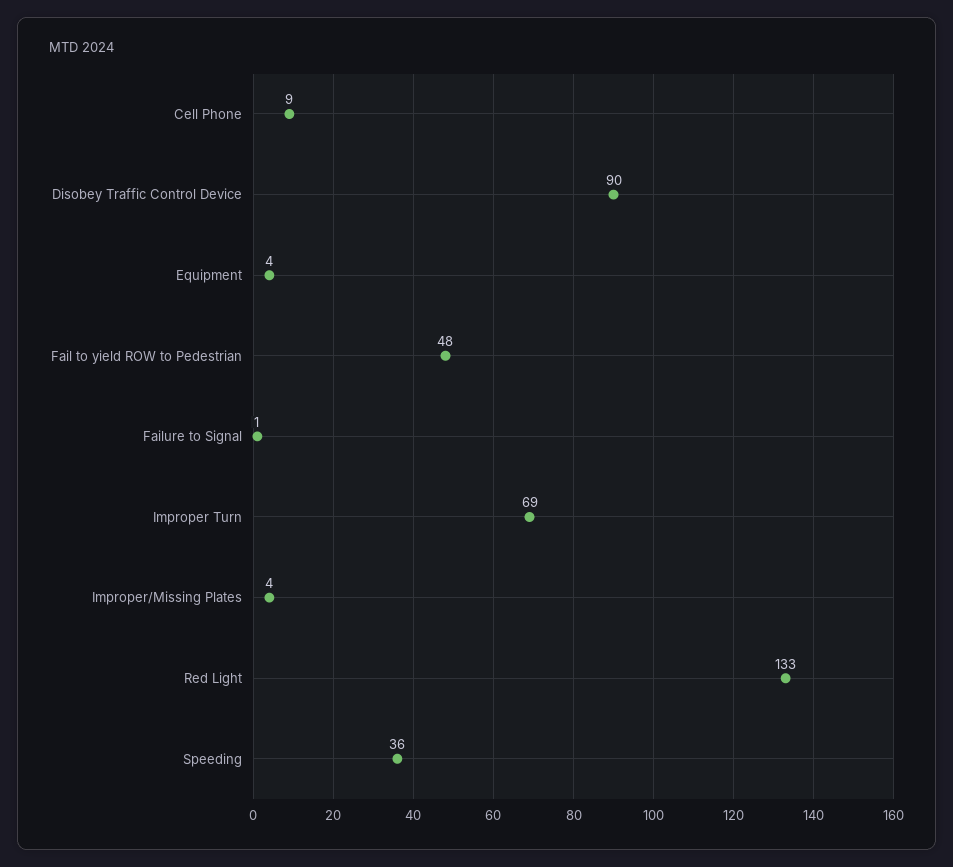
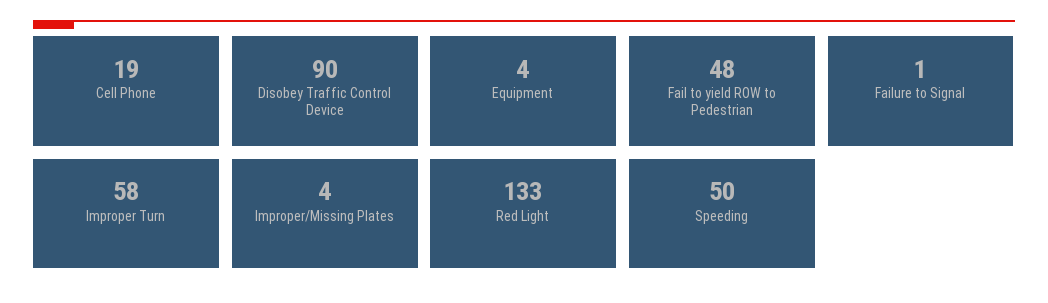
  {
-   "Cell Phone": 9,
+   "Cell Phone": 19,
    "Disobey Traffic Control Device": 90,
    "Equipment": 4,
    "Fail to yield ROW to Pedestrian": 48,
    "Failure to Signal": 1,
-   "Improper Turn": 69,
+   "Improper Turn": 58,
    "Improper/Missing Plates": 4,
    "Red Light": 133,
-   "Speeding": 36
+   "Speeding": 50
  }

